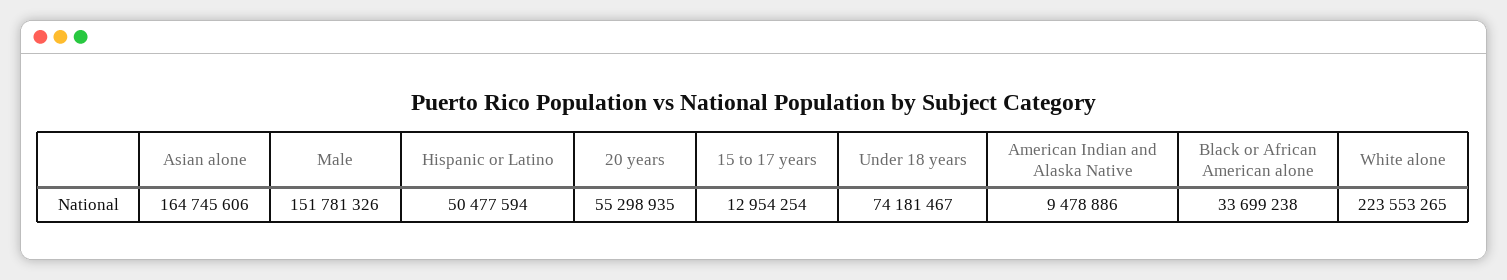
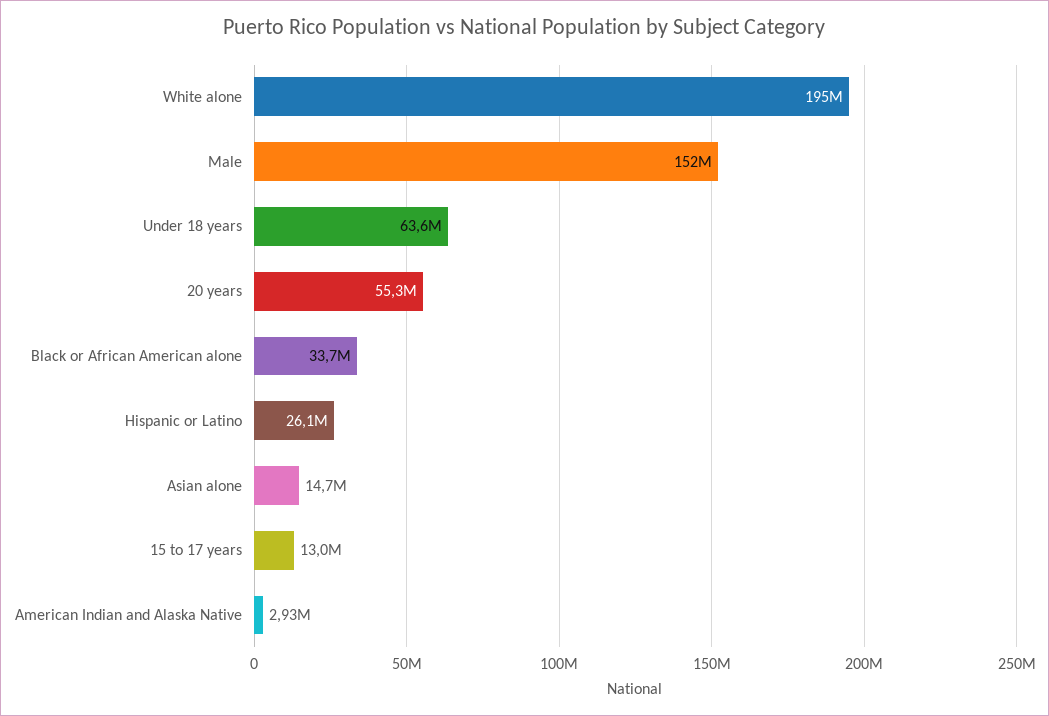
  {
-   "Asian alone": 164745606,
+   "Asian alone": 14700000,
    "Male": 151781326,
-   "Hispanic or Latino": 50477594,
+   "Hispanic or Latino": 26100000,
    "20 years": 55298935,
    "15 to 17 years": 12954254,
-   "Under 18 years": 74181467,
+   "Under 18 years": 63600000,
-   "American Indian and Alaska Native": 9478886,
+   "American Indian and Alaska Native": 2930000,
    "Black or African American alone": 33699238,
-   "White alone": 223553265
+   "White alone": 195000000
  }

